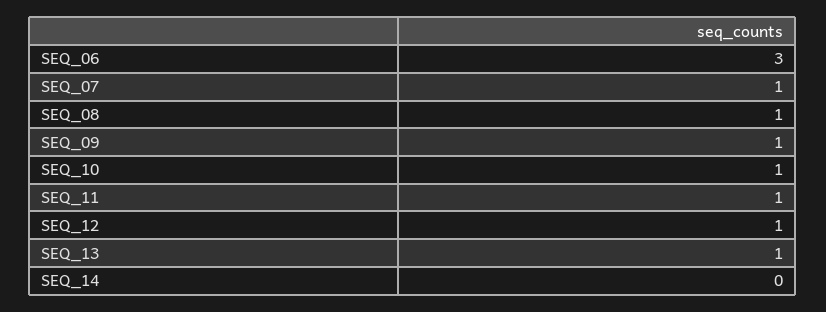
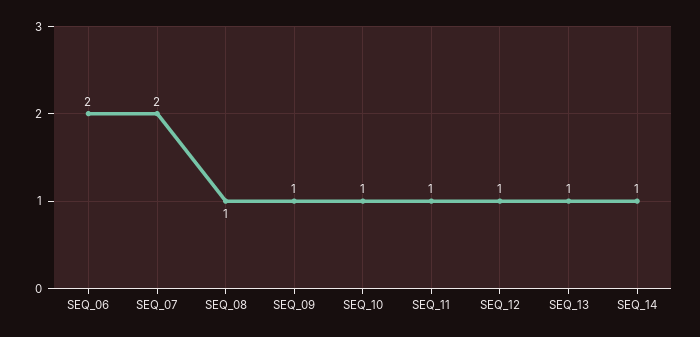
  {
-   "SEQ_06": 3,
+   "SEQ_06": 2,
-   "SEQ_07": 1,
+   "SEQ_07": 2,
    "SEQ_08": 1,
    "SEQ_09": 1,
    "SEQ_10": 1,
    "SEQ_11": 1,
    "SEQ_12": 1,
    "SEQ_13": 1,
-   "SEQ_14": 0
+   "SEQ_14": 1
  }

